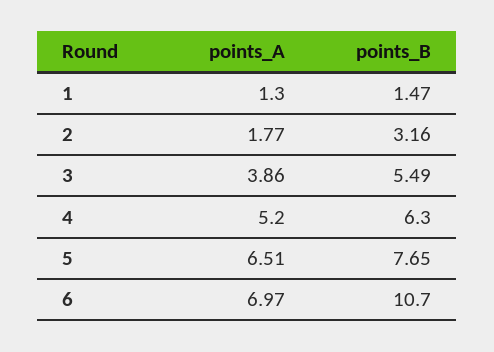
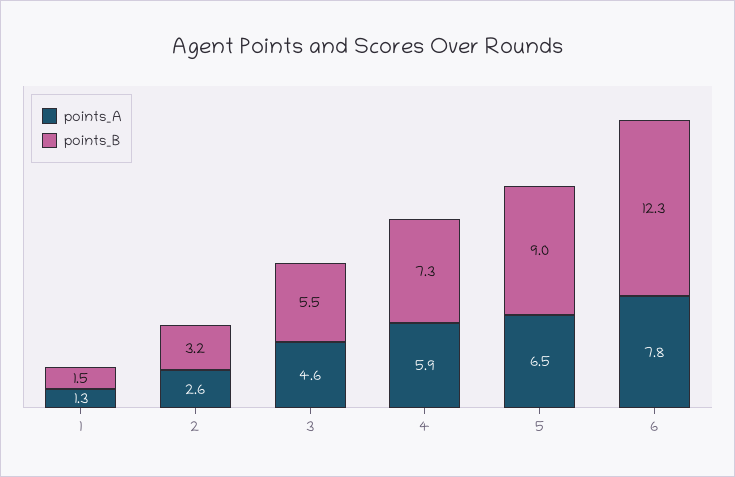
  {
    "points_A": {
      "1": 1.3,
-     "2": 1.77,
+     "2": 2.6,
-     "3": 3.86,
+     "3": 4.6,
-     "4": 5.2,
+     "4": 5.9,
      "5": 6.51,
-     "6": 6.97
+     "6": 7.8
    },
    "points_B": {
      "1": 1.47,
      "2": 3.16,
      "3": 5.49,
-     "4": 6.3,
+     "4": 7.3,
-     "5": 7.65,
+     "5": 9,
-     "6": 10.7
+     "6": 12.3
    }
  }

